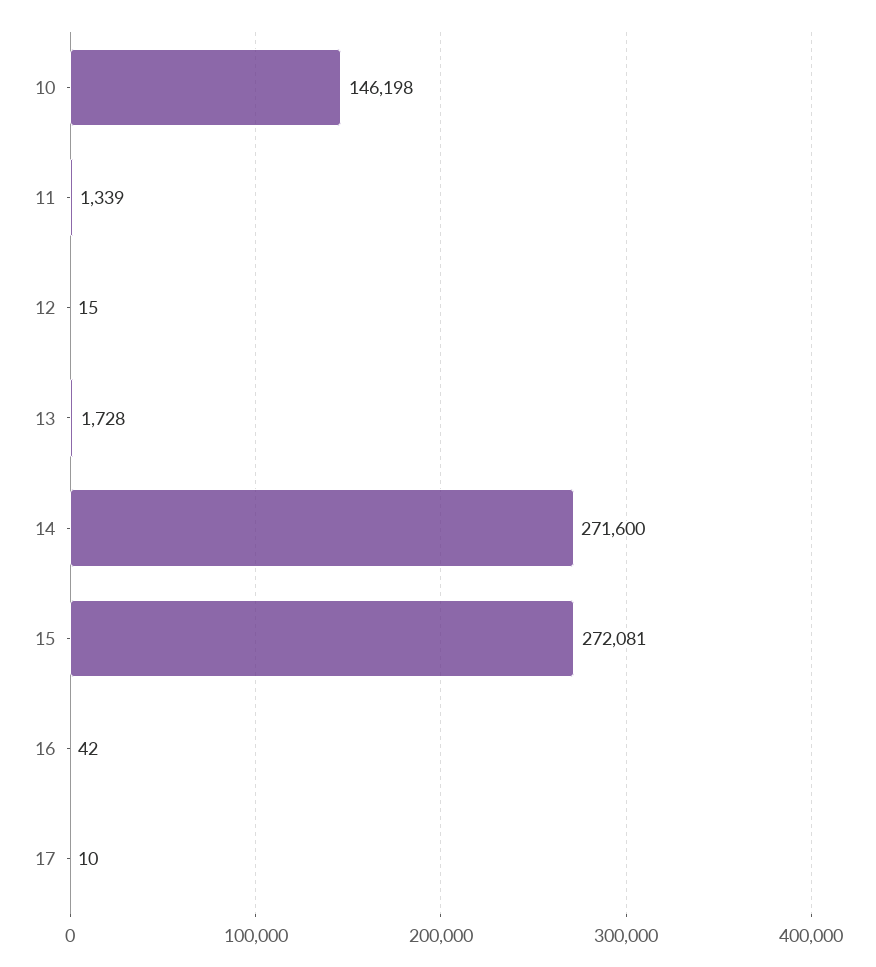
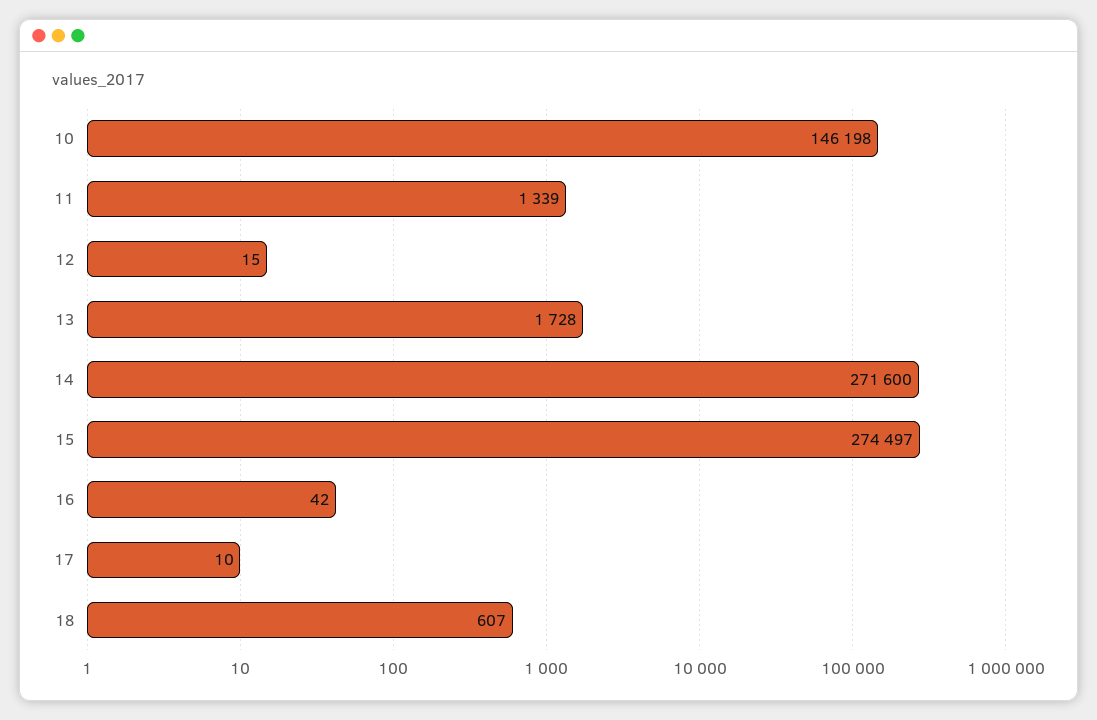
  {
    "10": 146198,
    "11": 1339,
    "12": 15,
    "13": 1728,
    "14": 271600,
-   "15": 272081,
+   "15": 274497,
    "16": 42,
-   "17": 10
+   "17": 10,
+   "18": 607
  }

